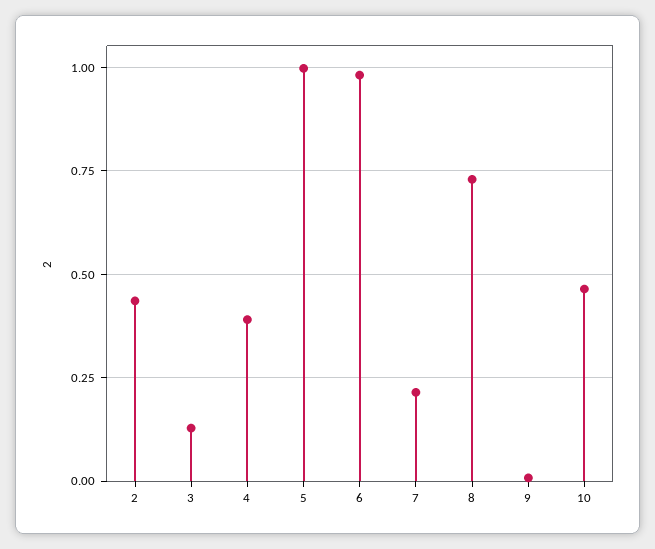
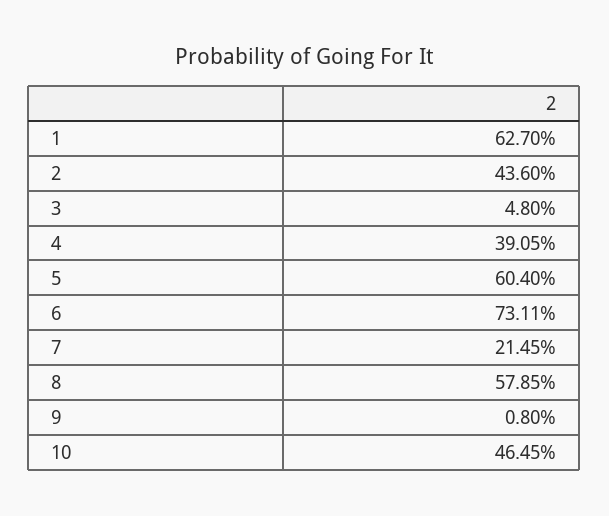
  {
    "2": 0.436,
-   "3": 0.125,
+   "3": 0.048,
    "4": 0.3905,
-   "5": 1,
+   "5": 0.604,
-   "6": 0.975,
+   "6": 0.7311,
    "7": 0.2145,
-   "8": 0.725,
+   "8": 0.5785,
    "9": 0.008,
-   "10": 0.4645
+   "10": 0.4645,
+   "1": 0.627
  }

